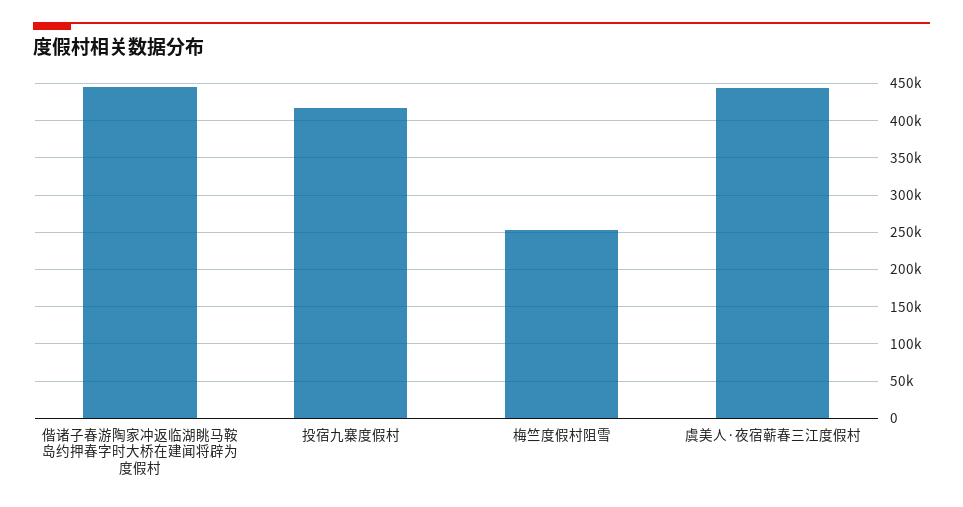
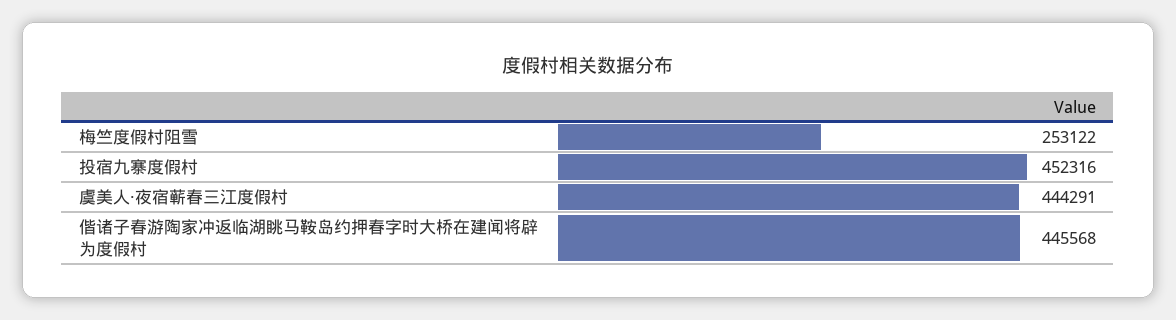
  {
    "偕诸子春游陶家冲返临湖眺马鞍岛约押春字时大桥在建闻将辟为度假村": 445568,
-   "投宿九寨度假村": 420000,
+   "投宿九寨度假村": 452316,
    "梅竺度假村阻雪": 253122,
    "虞美人·夜宿蕲春三江度假村": 444291
  }

